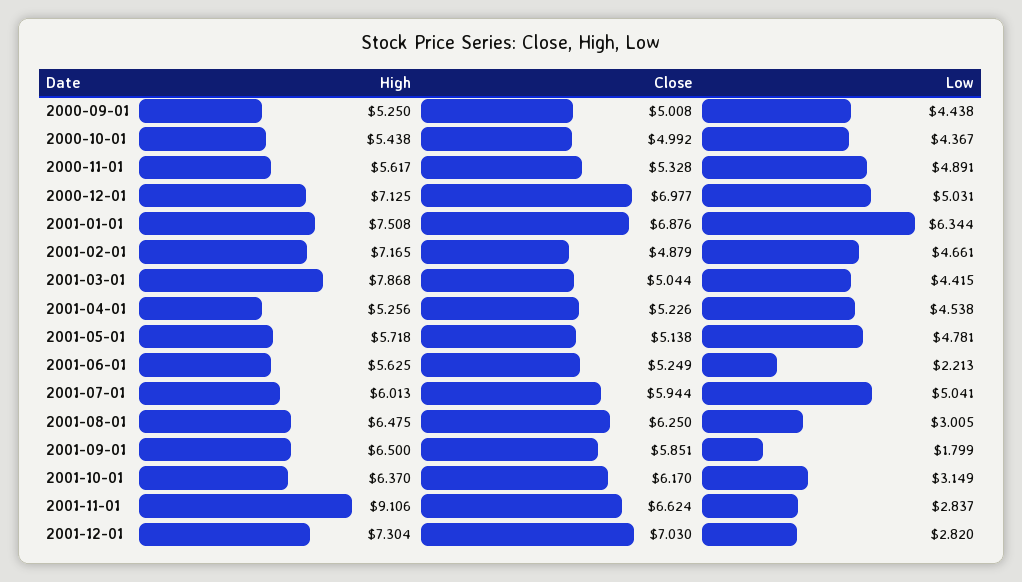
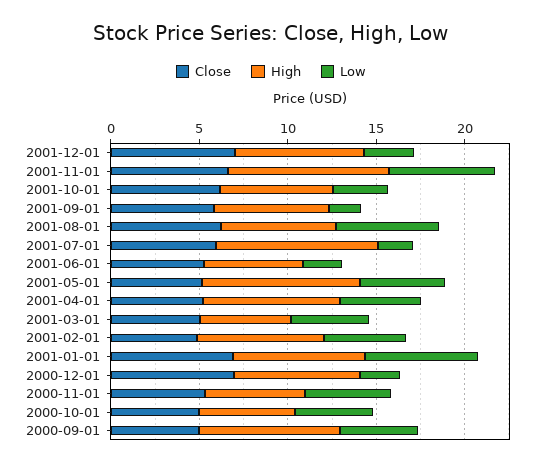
  {
    "High": {
-     "2000-09-01": 5.25,
+     "2000-09-01": 8,
      "2000-10-01": 5.438,
      "2000-11-01": 5.617,
      "2000-12-01": 7.125,
      "2001-01-01": 7.508,
      "2001-02-01": 7.165,
-     "2001-03-01": 7.868,
+     "2001-03-01": 5,
-     "2001-04-01": 5.256,
+     "2001-04-01": 8,
-     "2001-05-01": 5.718,
+     "2001-05-01": 9,
      "2001-06-01": 5.625,
-     "2001-07-01": 6.013,
+     "2001-07-01": 9,
      "2001-08-01": 6.475,
      "2001-09-01": 6.5,
      "2001-10-01": 6.37,
      "2001-11-01": 9.106,
      "2001-12-01": 7.304
    },
    "Close": {
      "2000-09-01": 5.008,
      "2000-10-01": 4.992,
      "2000-11-01": 5.328,
      "2000-12-01": 6.977,
      "2001-01-01": 6.876,
      "2001-02-01": 4.879,
      "2001-03-01": 5.044,
      "2001-04-01": 5.226,
      "2001-05-01": 5.138,
      "2001-06-01": 5.249,
      "2001-07-01": 5.944,
      "2001-08-01": 6.25,
      "2001-09-01": 5.851,
      "2001-10-01": 6.17,
      "2001-11-01": 6.624,
      "2001-12-01": 7.03
    },
    "Low": {
      "2000-09-01": 4.438,
      "2000-10-01": 4.367,
      "2000-11-01": 4.891,
-     "2000-12-01": 5.031,
+     "2000-12-01": 2,
      "2001-01-01": 6.344,
      "2001-02-01": 4.661,
      "2001-03-01": 4.415,
      "2001-04-01": 4.538,
      "2001-05-01": 4.781,
      "2001-06-01": 2.213,
-     "2001-07-01": 5.041,
+     "2001-07-01": 2,
-     "2001-08-01": 3.005,
+     "2001-08-01": 6,
      "2001-09-01": 1.799,
      "2001-10-01": 3.149,
-     "2001-11-01": 2.837,
+     "2001-11-01": 6,
      "2001-12-01": 2.82
    }
  }

